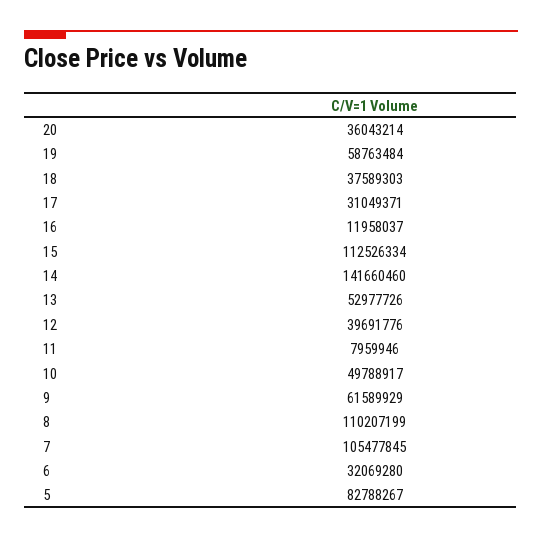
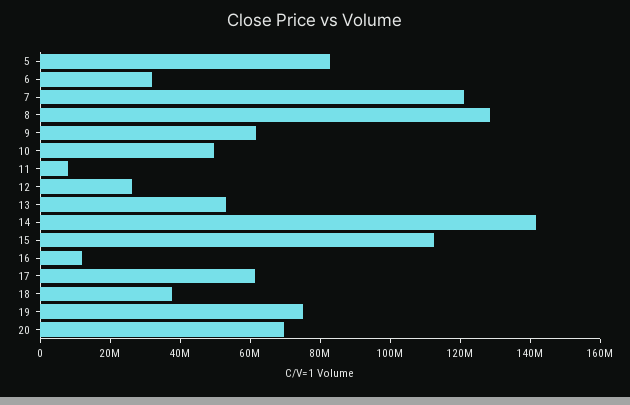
  {
-   "20": 36043214,
+   "20": 70000000,
-   "19": 58763484,
+   "19": 75000000,
    "18": 37589303,
-   "17": 31049371,
+   "17": 60000000,
    "16": 11958037,
    "15": 112526334,
    "14": 141660460,
    "13": 52977726,
-   "12": 39691776,
+   "12": 25000000,
    "11": 7959946,
    "10": 49788917,
    "9": 61589929,
-   "8": 110207199,
+   "8": 130000000,
-   "7": 105477845,
+   "7": 120000000,
    "6": 32069280,
    "5": 82788267
  }

